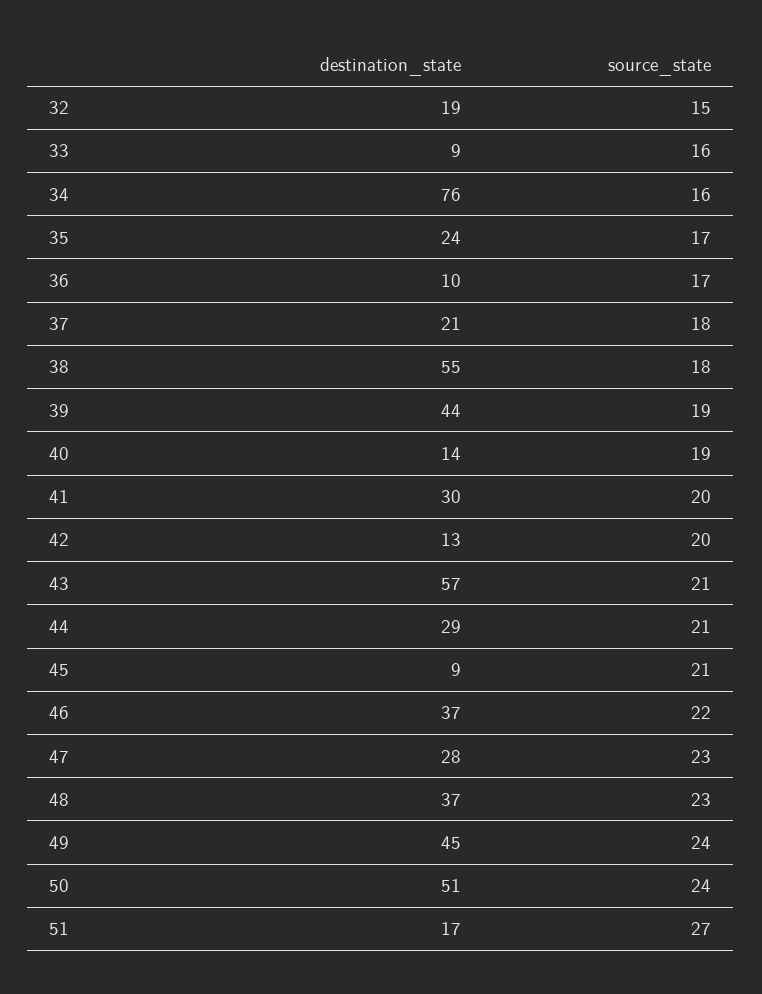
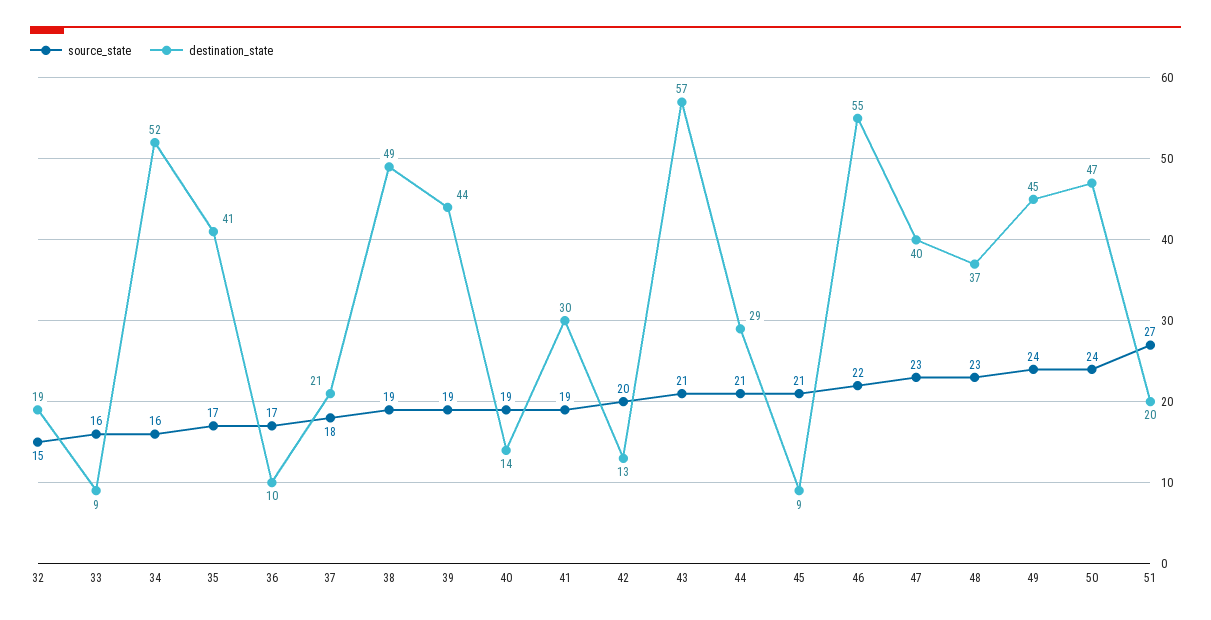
  {
    "destination_state": {
      "32": 19,
      "33": 9,
-     "34": 76,
+     "34": 52,
-     "35": 24,
+     "35": 41,
      "36": 10,
      "37": 21,
-     "38": 55,
+     "38": 49,
      "39": 44,
      "40": 14,
      "41": 30,
      "42": 13,
      "43": 57,
      "44": 29,
      "45": 9,
-     "46": 37,
+     "46": 55,
-     "47": 28,
+     "47": 40,
      "48": 37,
      "49": 45,
-     "50": 51,
+     "50": 47,
-     "51": 17
+     "51": 20
    },
    "source_state": {
      "32": 15,
      "33": 16,
      "34": 16,
      "35": 17,
      "36": 17,
      "37": 18,
-     "38": 18,
+     "38": 19,
      "39": 19,
      "40": 19,
-     "41": 20,
+     "41": 19,
      "42": 20,
      "43": 21,
      "44": 21,
      "45": 21,
      "46": 22,
      "47": 23,
      "48": 23,
      "49": 24,
      "50": 24,
      "51": 27
    }
  }

